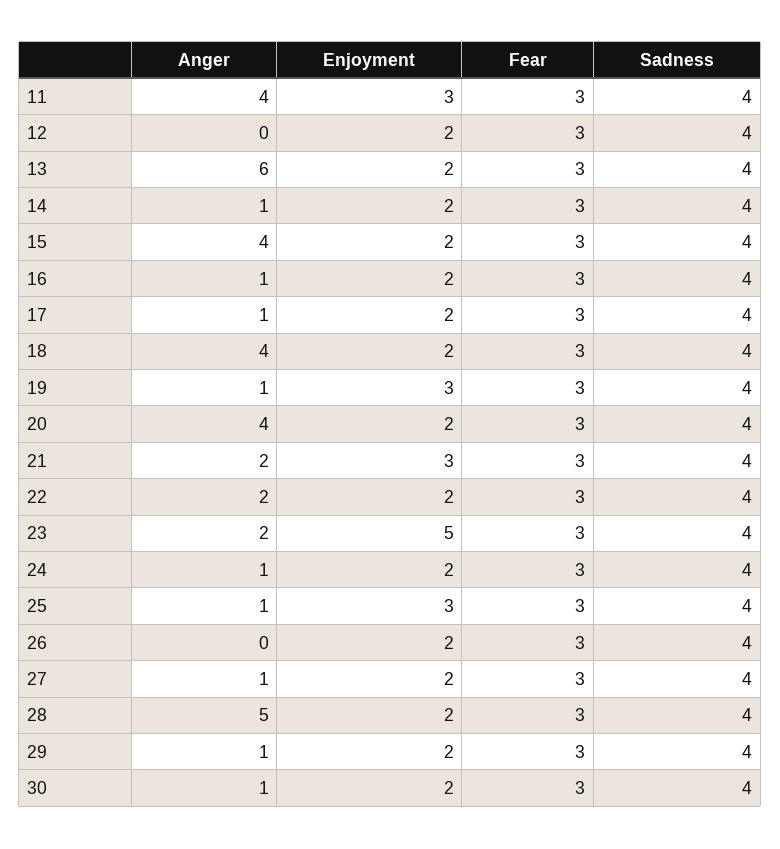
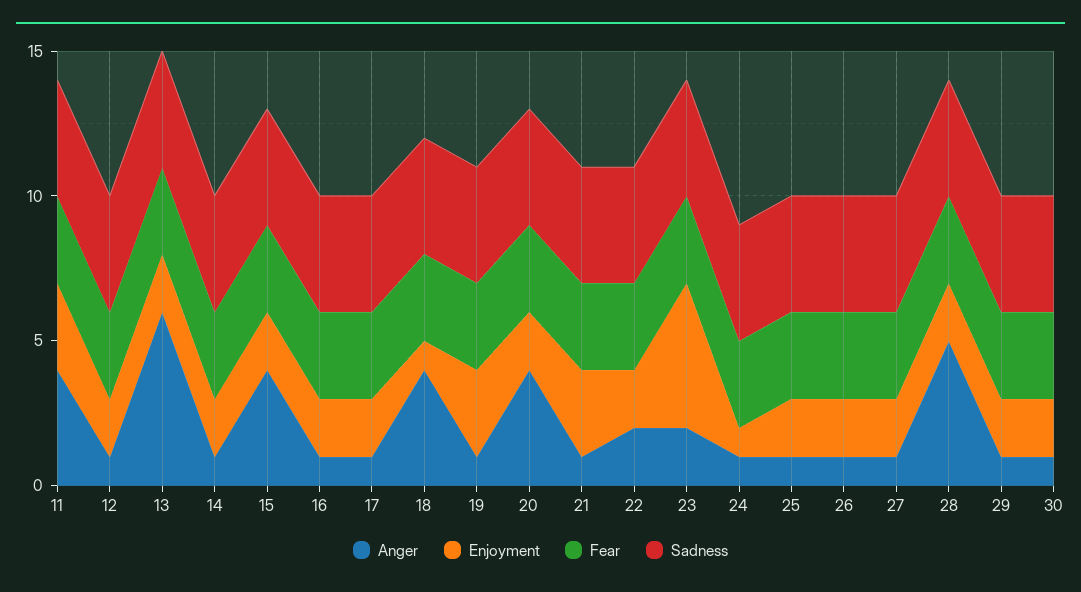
  {
    "Anger": {
      "11": 4,
-     "12": 0,
+     "12": 1,
      "13": 6,
      "14": 1,
      "15": 4,
      "16": 1,
      "17": 1,
      "18": 4,
      "19": 1,
      "20": 4,
-     "21": 2,
+     "21": 1,
      "22": 2,
      "23": 2,
      "24": 1,
      "25": 1,
-     "26": 0,
+     "26": 1,
      "27": 1,
      "28": 5,
      "29": 1,
      "30": 1
    },
    "Enjoyment": {
      "11": 3,
      "12": 2,
      "13": 2,
      "14": 2,
      "15": 2,
      "16": 2,
      "17": 2,
-     "18": 2,
+     "18": 1,
      "19": 3,
      "20": 2,
      "21": 3,
      "22": 2,
      "23": 5,
-     "24": 2,
+     "24": 1,
-     "25": 3,
+     "25": 2,
      "26": 2,
      "27": 2,
      "28": 2,
      "29": 2,
      "30": 2
    },
    "Fear": {
      "11": 3,
      "12": 3,
      "13": 3,
      "14": 3,
      "15": 3,
      "16": 3,
      "17": 3,
      "18": 3,
      "19": 3,
      "20": 3,
      "21": 3,
      "22": 3,
      "23": 3,
      "24": 3,
      "25": 3,
      "26": 3,
      "27": 3,
      "28": 3,
      "29": 3,
      "30": 3
    },
    "Sadness": {
      "11": 4,
      "12": 4,
      "13": 4,
      "14": 4,
      "15": 4,
      "16": 4,
      "17": 4,
      "18": 4,
      "19": 4,
      "20": 4,
      "21": 4,
      "22": 4,
      "23": 4,
      "24": 4,
      "25": 4,
      "26": 4,
      "27": 4,
      "28": 4,
      "29": 4,
      "30": 4
    }
  }

